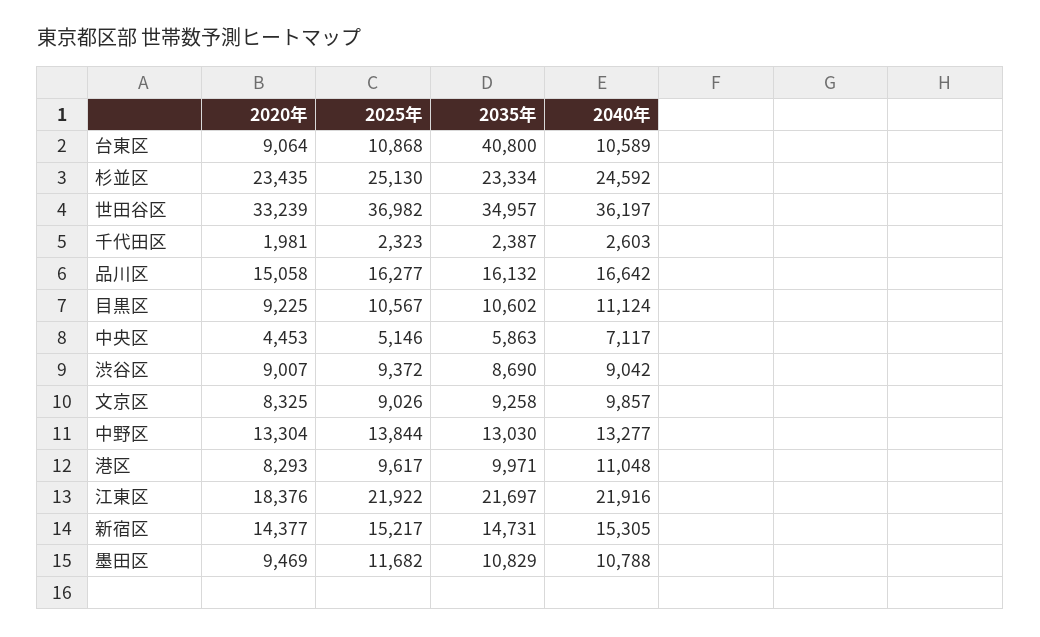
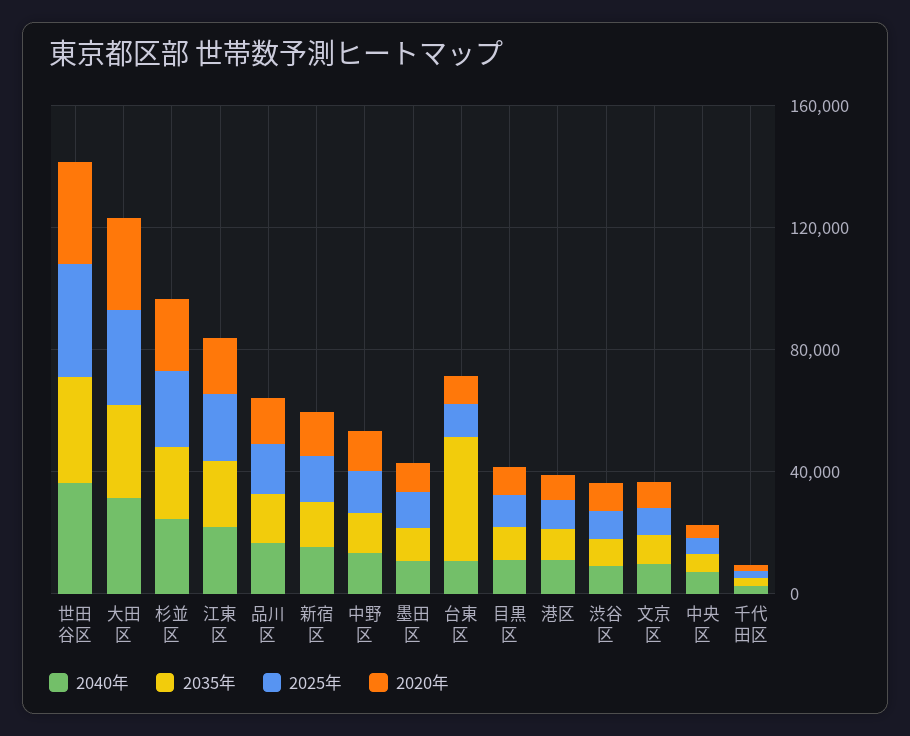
  {
    "2020年": {
      "台東区": 9064,
      "杉並区": 23435,
      "世田谷区": 33239,
      "千代田区": 1981,
      "品川区": 15058,
      "目黒区": 9225,
      "中央区": 4453,
      "渋谷区": 9007,
      "文京区": 8325,
      "中野区": 13304,
      "港区": 8293,
      "江東区": 18376,
      "新宿区": 14377,
-     "墨田区": 9469
+     "墨田区": 9469,
+     "大田区": 30000
    },
    "2025年": {
      "台東区": 10868,
      "杉並区": 25130,
      "世田谷区": 36982,
      "千代田区": 2323,
      "品川区": 16277,
      "目黒区": 10567,
      "中央区": 5146,
      "渋谷区": 9372,
      "文京区": 9026,
      "中野区": 13844,
      "港区": 9617,
      "江東区": 21922,
      "新宿区": 15217,
-     "墨田区": 11682
+     "墨田区": 11682,
+     "大田区": 30000
    },
    "2035年": {
      "台東区": 40800,
      "杉並区": 23334,
      "世田谷区": 34957,
      "千代田区": 2387,
      "品川区": 16132,
      "目黒区": 10602,
      "中央区": 5863,
      "渋谷区": 8690,
      "文京区": 9258,
      "中野区": 13030,
      "港区": 9971,
      "江東区": 21697,
      "新宿区": 14731,
-     "墨田区": 10829
+     "墨田区": 10829,
+     "大田区": 30000
    },
    "2040年": {
      "台東区": 10589,
      "杉並区": 24592,
      "世田谷区": 36197,
      "千代田区": 2603,
      "品川区": 16642,
      "目黒区": 11124,
      "中央区": 7117,
      "渋谷区": 9042,
      "文京区": 9857,
      "中野区": 13277,
      "港区": 11048,
      "江東区": 21916,
      "新宿区": 15305,
-     "墨田区": 10788
+     "墨田区": 10788,
+     "大田区": 30000
    }
  }

